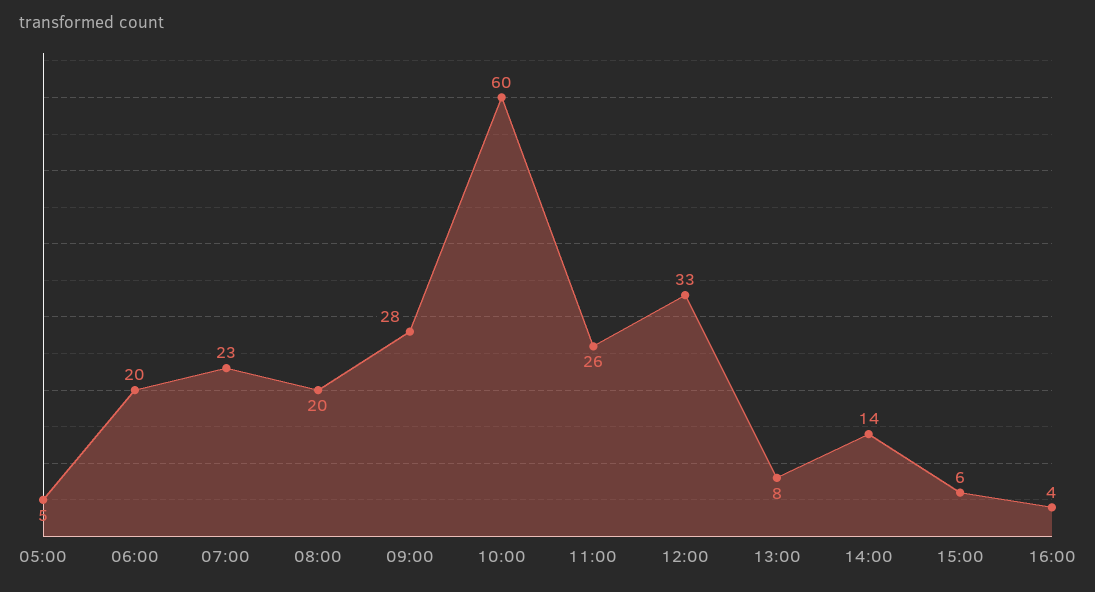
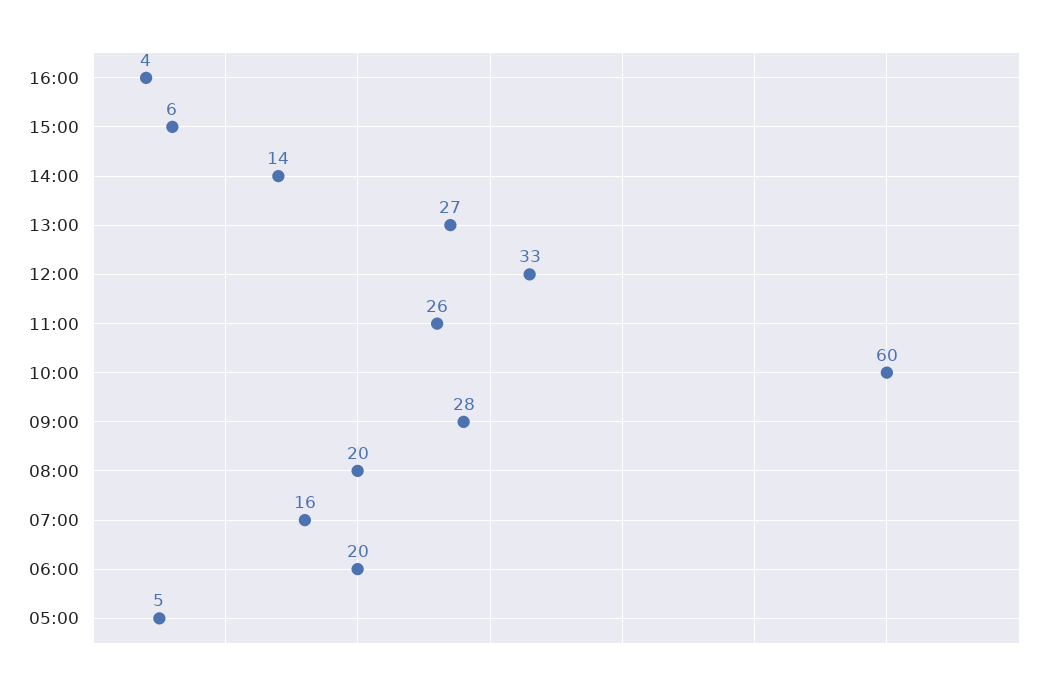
  {
    "05:00": 5,
    "06:00": 20,
-   "07:00": 23,
+   "07:00": 16,
    "08:00": 20,
    "09:00": 28,
    "10:00": 60,
    "11:00": 26,
    "12:00": 33,
-   "13:00": 8,
+   "13:00": 27,
    "14:00": 14,
    "15:00": 6,
    "16:00": 4
  }

